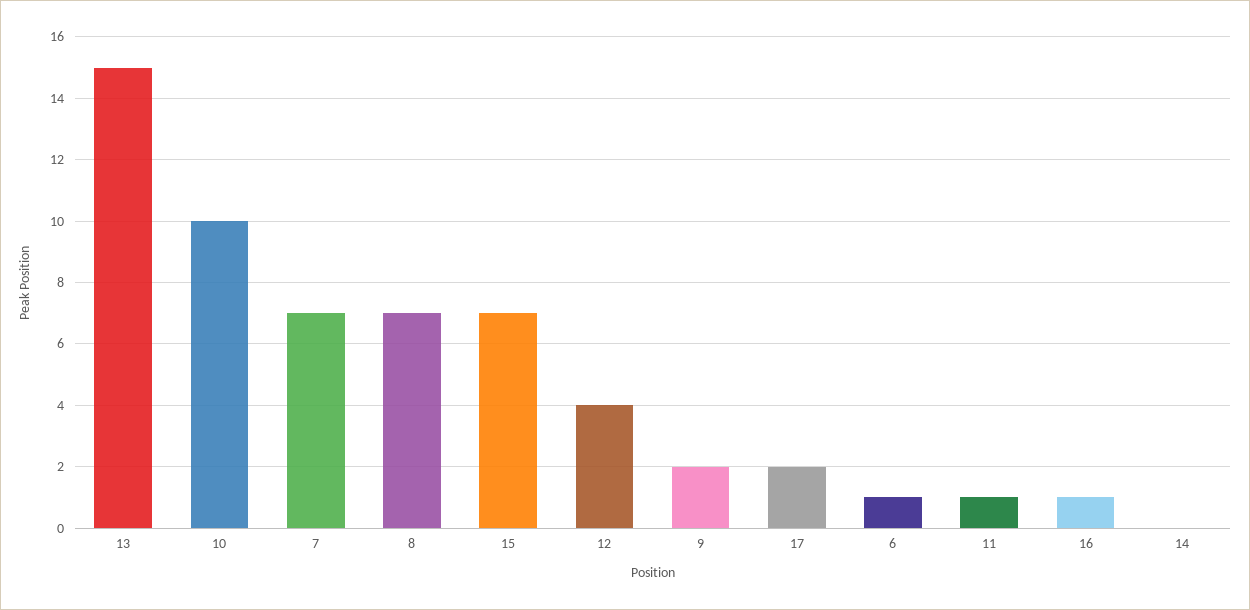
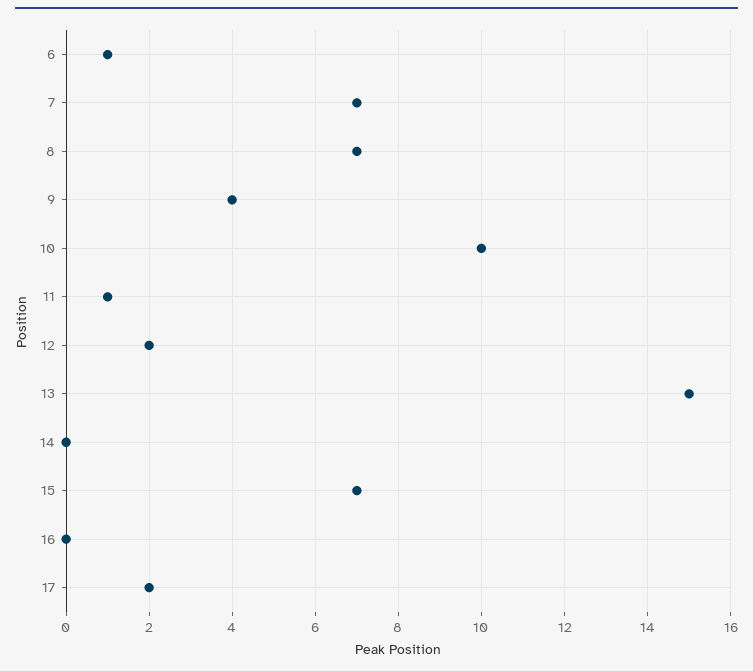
  {
    "13": 15,
    "10": 10,
    "7": 7,
    "8": 7,
    "15": 7,
-   "12": 4,
+   "12": 2,
-   "9": 2,
+   "9": 4,
    "17": 2,
    "6": 1,
    "11": 1,
-   "16": 1,
+   "16": 0,
    "14": 0
  }

